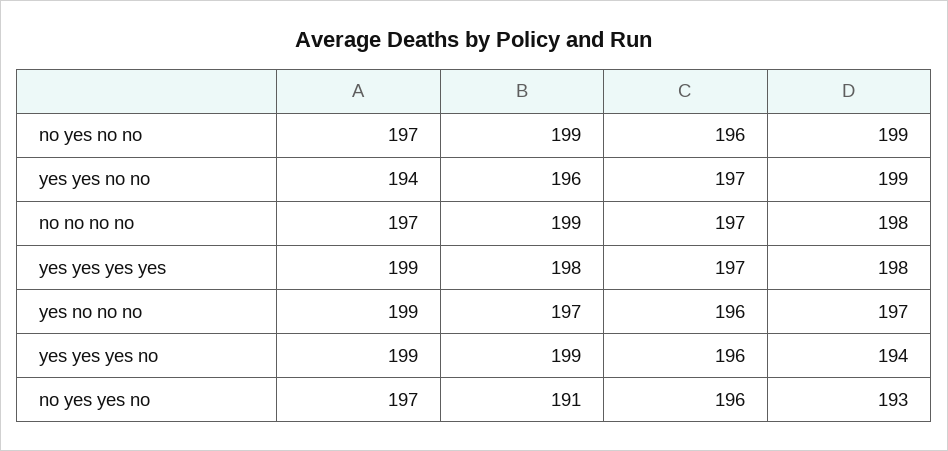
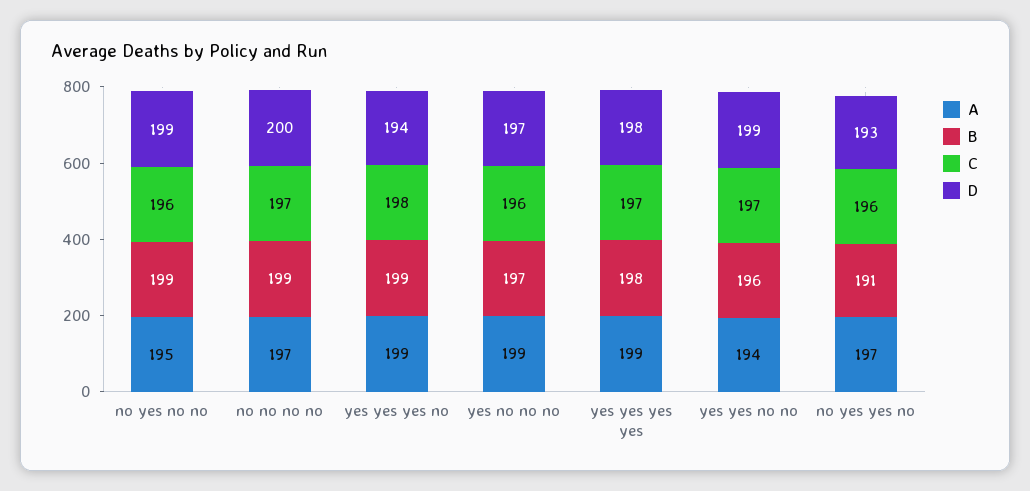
  {
    "A": {
-     "no yes no no": 197,
+     "no yes no no": 195,
      "yes yes no no": 194,
      "no no no no": 197,
      "yes yes yes yes": 199,
      "yes no no no": 199,
      "yes yes yes no": 199,
      "no yes yes no": 197
    },
    "B": {
      "no yes no no": 199,
      "yes yes no no": 196,
      "no no no no": 199,
      "yes yes yes yes": 198,
      "yes no no no": 197,
      "yes yes yes no": 199,
      "no yes yes no": 191
    },
    "C": {
      "no yes no no": 196,
      "yes yes no no": 197,
      "no no no no": 197,
      "yes yes yes yes": 197,
      "yes no no no": 196,
-     "yes yes yes no": 196,
+     "yes yes yes no": 198,
      "no yes yes no": 196
    },
    "D": {
      "no yes no no": 199,
      "yes yes no no": 199,
-     "no no no no": 198,
+     "no no no no": 200,
      "yes yes yes yes": 198,
      "yes no no no": 197,
      "yes yes yes no": 194,
      "no yes yes no": 193
    }
  }

